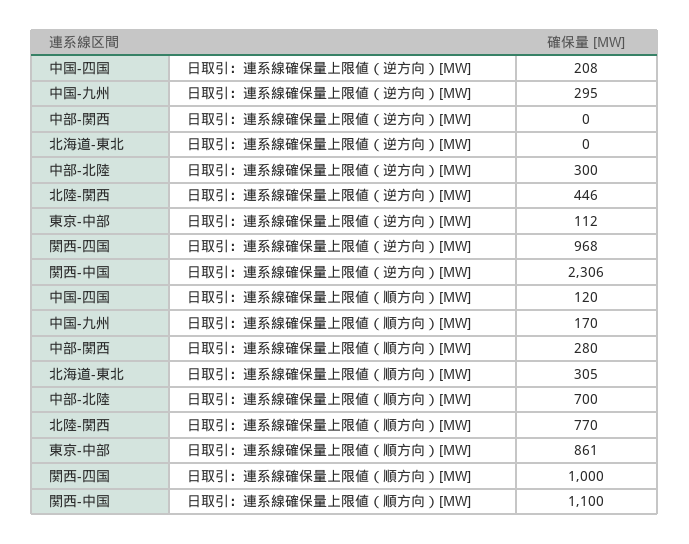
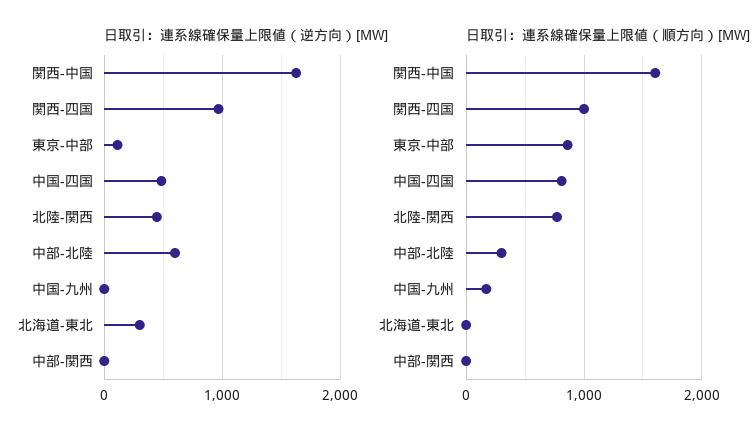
  {
    "日取引：連系線確保量上限値（逆方向）[MW]": {
-     "中国-四国": 208,
+     "中国-四国": 500,
-     "中国-九州": 295,
+     "中国-九州": 0,
      "中部-関西": 0,
-     "北海道-東北": 0,
+     "北海道-東北": 300,
-     "中部-北陸": 300,
+     "中部-北陸": 600,
      "北陸-関西": 446,
      "東京-中部": 112,
      "関西-四国": 968,
-     "関西-中国": 2306
+     "関西-中国": 1600
    },
    "日取引：連系線確保量上限値（順方向）[MW]": {
-     "中国-四国": 120,
+     "中国-四国": 800,
      "中国-九州": 170,
-     "中部-関西": 280,
+     "中部-関西": 0,
-     "北海道-東北": 305,
+     "北海道-東北": 0,
-     "中部-北陸": 700,
+     "中部-北陸": 300,
      "北陸-関西": 770,
      "東京-中部": 861,
      "関西-四国": 1000,
-     "関西-中国": 1100
+     "関西-中国": 1600
    }
  }

